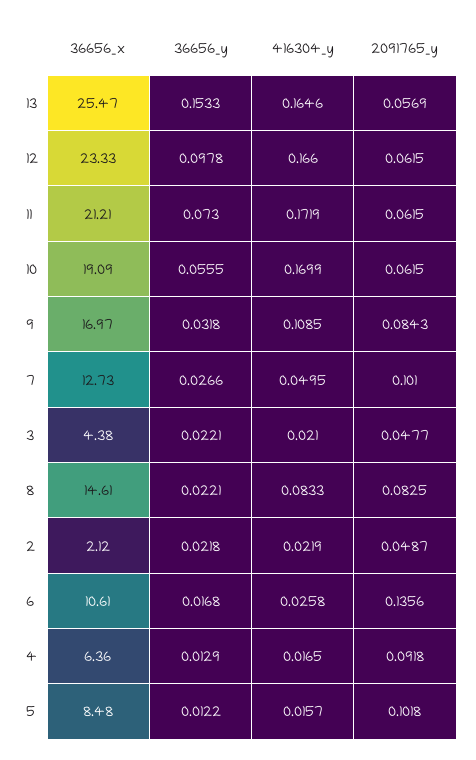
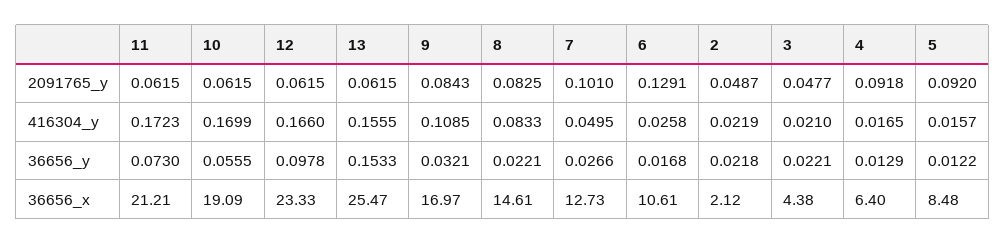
  {
    "36656_x": {
      "13": 25.47,
      "12": 23.33,
      "11": 21.21,
      "10": 19.09,
      "9": 16.97,
      "7": 12.73,
      "3": 4.38,
      "8": 14.61,
      "2": 2.12,
      "6": 10.61,
-     "4": 6.36,
+     "4": 6.4,
      "5": 8.48
    },
    "36656_y": {
      "13": 0.1533,
      "12": 0.0978,
      "11": 0.073,
      "10": 0.0555,
-     "9": 0.0318,
+     "9": 0.0321,
      "7": 0.0266,
      "3": 0.0221,
      "8": 0.0221,
      "2": 0.0218,
      "6": 0.0168,
      "4": 0.0129,
      "5": 0.0122
    },
    "416304_y": {
-     "13": 0.1646,
+     "13": 0.1555,
      "12": 0.166,
-     "11": 0.1719,
+     "11": 0.1723,
      "10": 0.1699,
      "9": 0.1085,
      "7": 0.0495,
      "3": 0.021,
      "8": 0.0833,
      "2": 0.0219,
      "6": 0.0258,
      "4": 0.0165,
      "5": 0.0157
    },
    "2091765_y": {
-     "13": 0.0569,
+     "13": 0.0615,
      "12": 0.0615,
      "11": 0.0615,
      "10": 0.0615,
      "9": 0.0843,
      "7": 0.101,
      "3": 0.0477,
      "8": 0.0825,
      "2": 0.0487,
-     "6": 0.1356,
+     "6": 0.1291,
      "4": 0.0918,
-     "5": 0.1018
+     "5": 0.092
    }
  }

